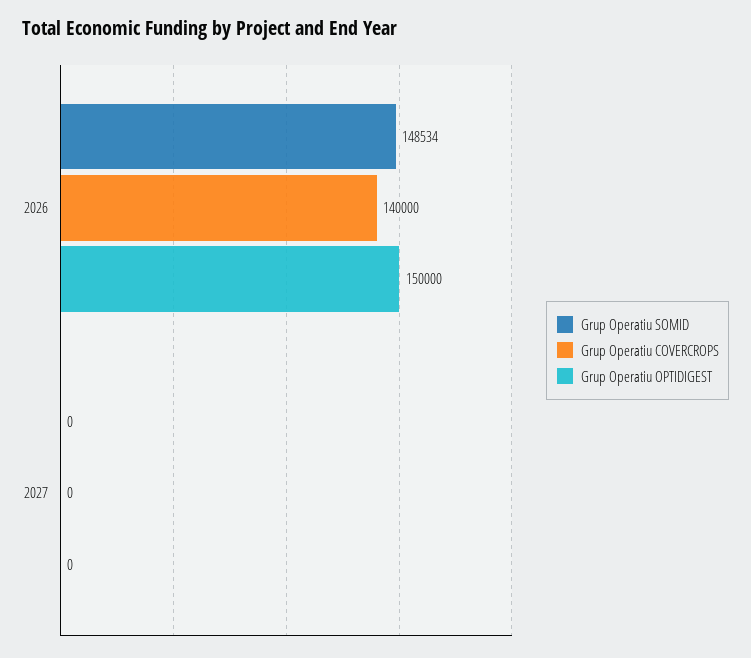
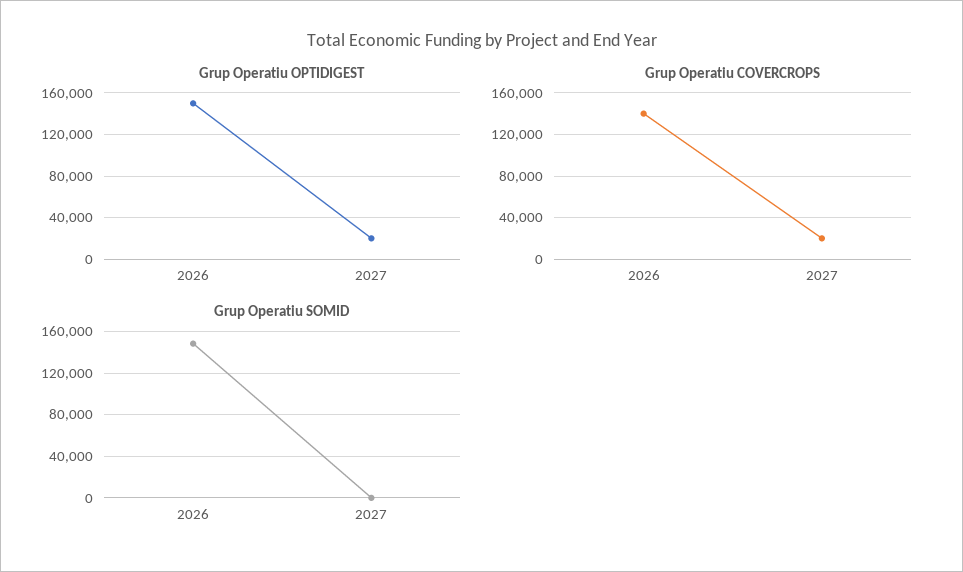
  {
    "Grup Operatiu SOMID": {
      "2026": 148534,
      "2027": 0
    },
    "Grup Operatiu COVERCROPS": {
      "2026": 140000,
-     "2027": 0
+     "2027": 20000
    },
    "Grup Operatiu OPTIDIGEST": {
      "2026": 150000,
-     "2027": 0
+     "2027": 20000
    }
  }

